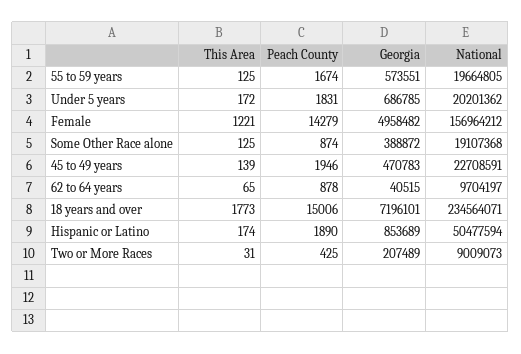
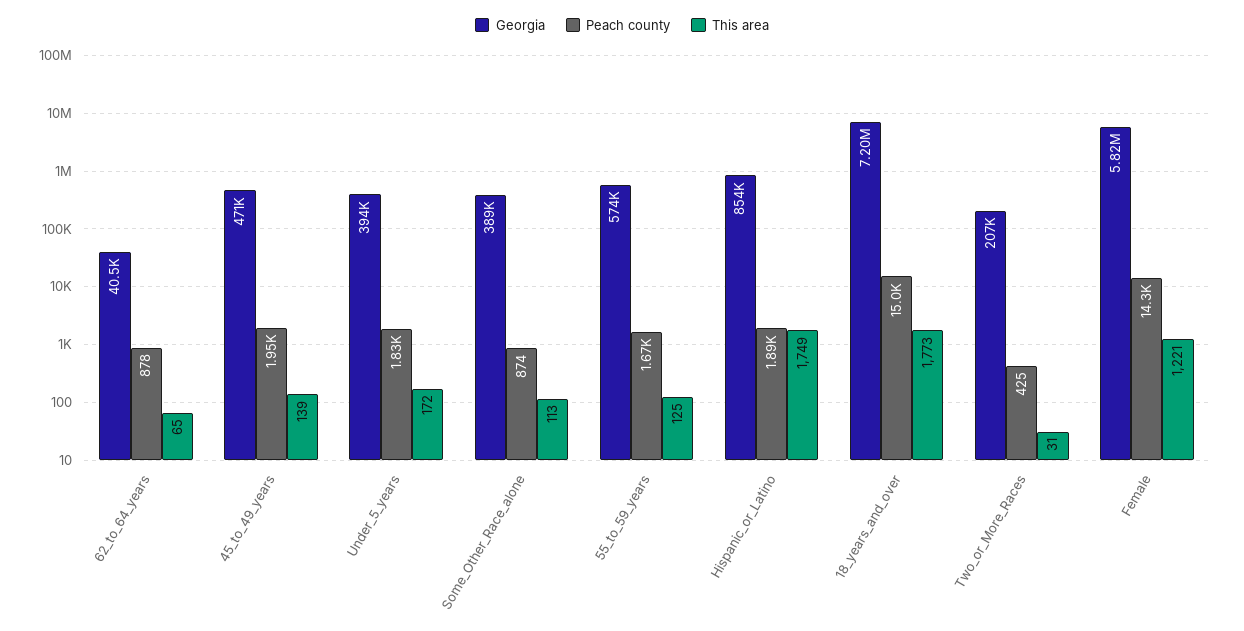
  {
    "This Area": {
      "55 to 59 years": 125,
      "Under 5 years": 172,
      "Female": 1221,
-     "Some Other Race alone": 125,
+     "Some Other Race alone": 113,
      "45 to 49 years": 139,
      "62 to 64 years": 65,
      "18 years and over": 1773,
-     "Hispanic or Latino": 174,
+     "Hispanic or Latino": 1749,
      "Two or More Races": 31
    },
    "Peach County": {
      "55 to 59 years": 1674,
      "Under 5 years": 1831,
      "Female": 14279,
      "Some Other Race alone": 874,
      "45 to 49 years": 1946,
      "62 to 64 years": 878,
      "18 years and over": 15006,
      "Hispanic or Latino": 1890,
      "Two or More Races": 425
    },
    "Georgia": {
      "55 to 59 years": 573551,
-     "Under 5 years": 686785,
+     "Under 5 years": 394000,
-     "Female": 4958482,
+     "Female": 5820000,
      "Some Other Race alone": 388872,
      "45 to 49 years": 470783,
      "62 to 64 years": 40515,
      "18 years and over": 7196101,
      "Hispanic or Latino": 853689,
      "Two or More Races": 207489
-   },
+   }
-   "National": {
-     "55 to 59 years": 19664805,
-     "Under 5 years": 20201362,
-     "Female": 156964212,
-     "Some Other Race alone": 19107368,
-     "45 to 49 years": 22708591,
-     "62 to 64 years": 9704197,
-     "18 years and over": 234564071,
-     "Hispanic or Latino": 50477594,
-     "Two or More Races": 9009073
-   }
  }

